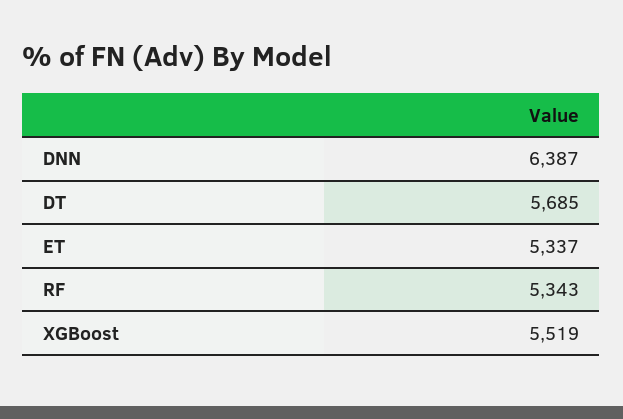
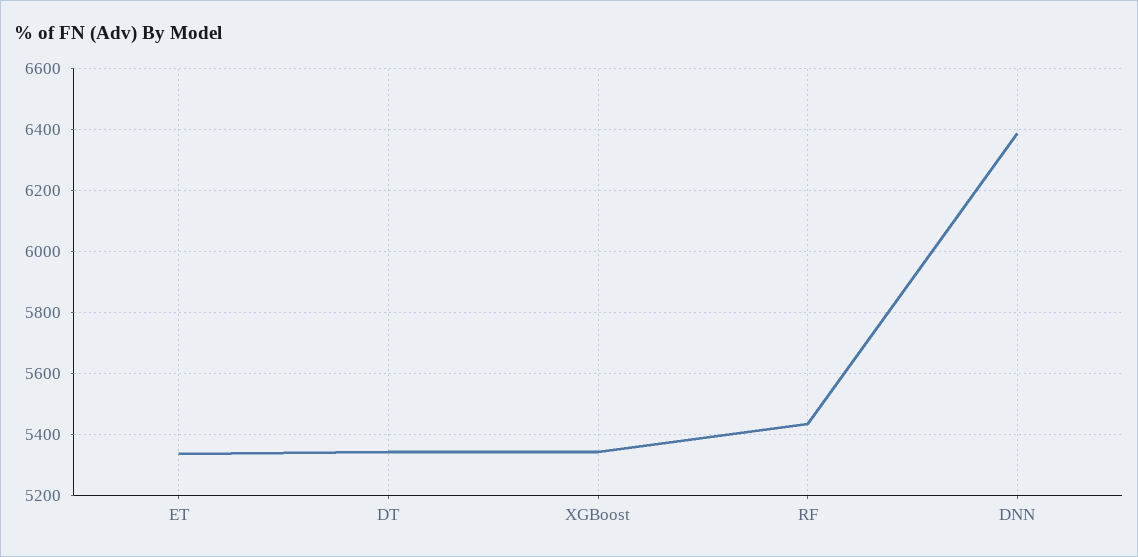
  {
    "DNN": 6387,
-   "DT": 5685,
+   "DT": 5340,
    "ET": 5337,
-   "RF": 5343,
+   "RF": 5440,
-   "XGBoost": 5519
+   "XGBoost": 5340
  }

